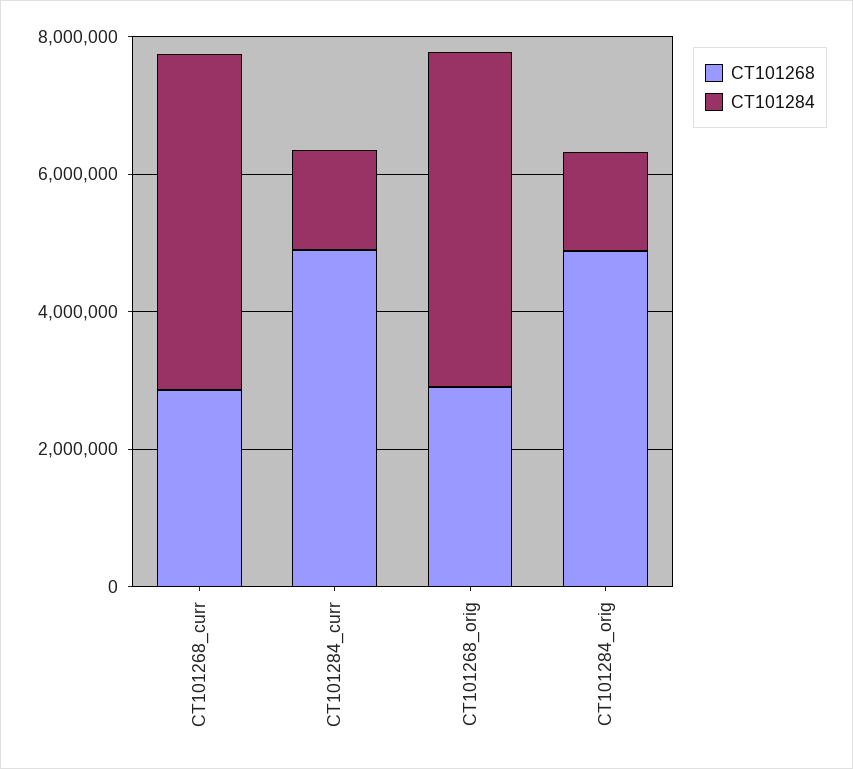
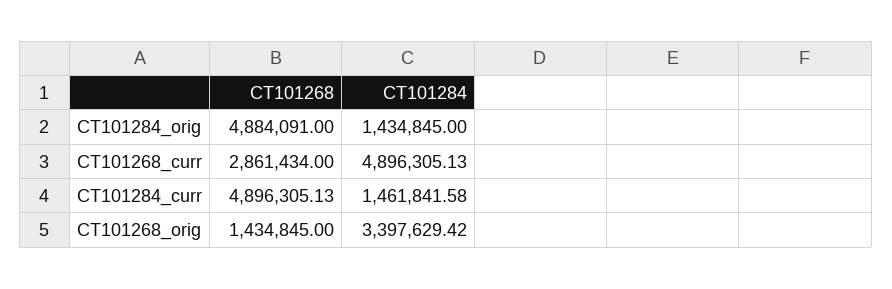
  {
    "CT101268": {
      "CT101268_curr": 2861434,
      "CT101284_curr": 4896305.13,
-     "CT101268_orig": 3000000,
+     "CT101268_orig": 1434845,
      "CT101284_orig": 4884091
    },
    "CT101284": {
      "CT101268_curr": 4896305.13,
      "CT101284_curr": 1461841.58,
-     "CT101268_orig": 5000000,
+     "CT101268_orig": 3397629.42,
      "CT101284_orig": 1434845
    }
  }

